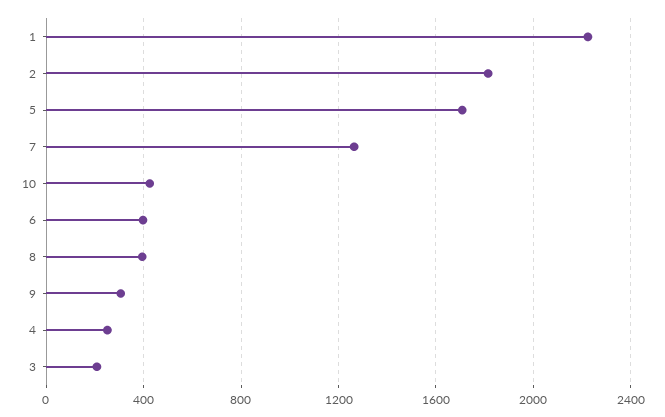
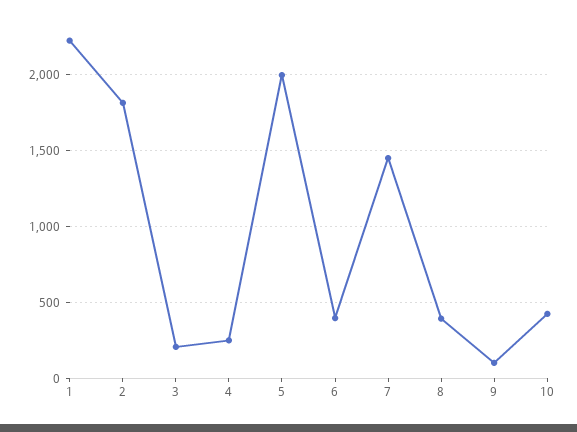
  {
    "1": 2200,
    "2": 1800,
-   "5": 1700,
+   "5": 2000,
-   "7": 1250,
+   "7": 1450,
    "10": 450,
    "6": 400,
    "8": 400,
-   "9": 300,
+   "9": 100,
    "4": 250,
    "3": 200
  }

